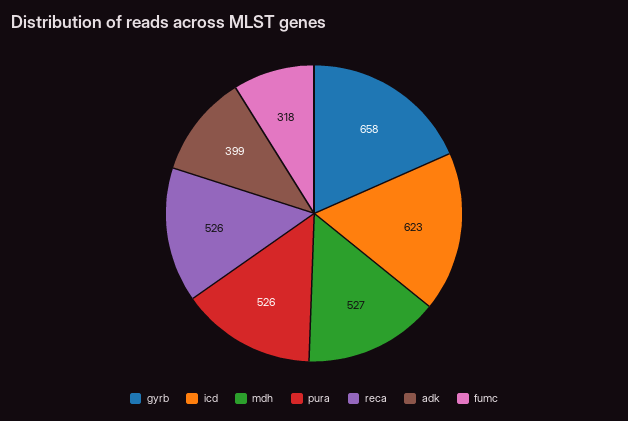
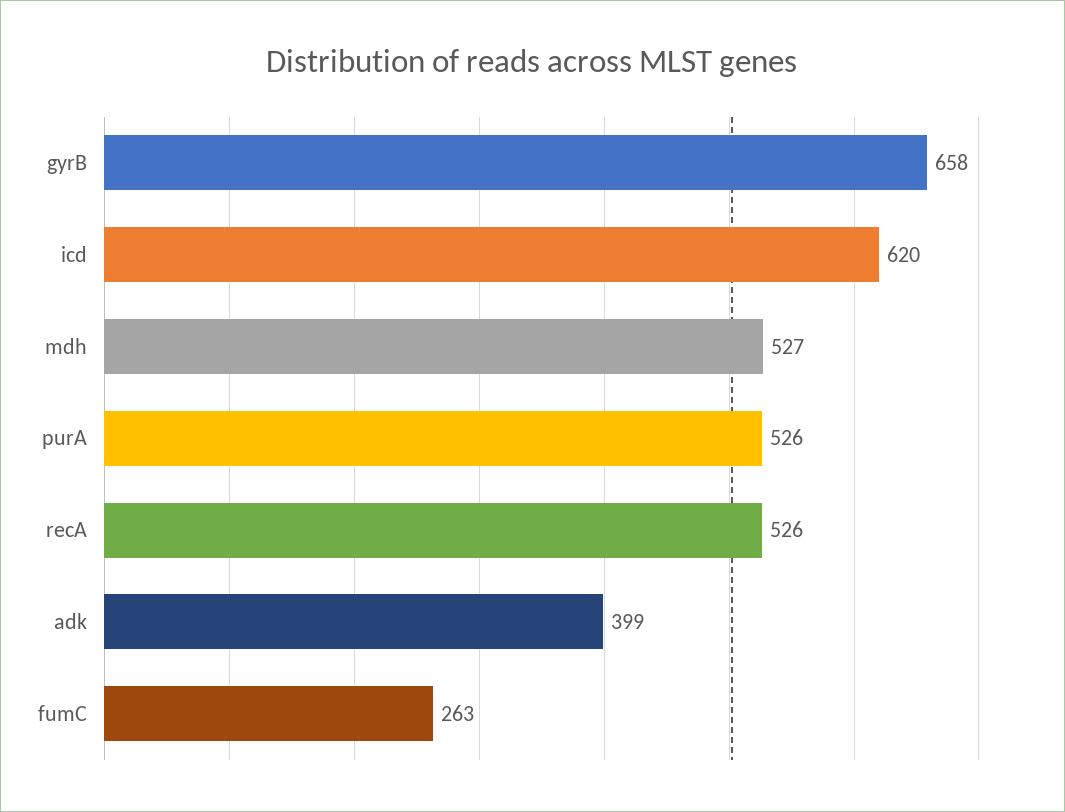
  {
    "gyrb": 658,
-   "icd": 623,
+   "icd": 620,
    "mdh": 527,
    "pura": 526,
    "reca": 526,
    "adk": 399,
-   "fumc": 318
+   "fumc": 263
  }

